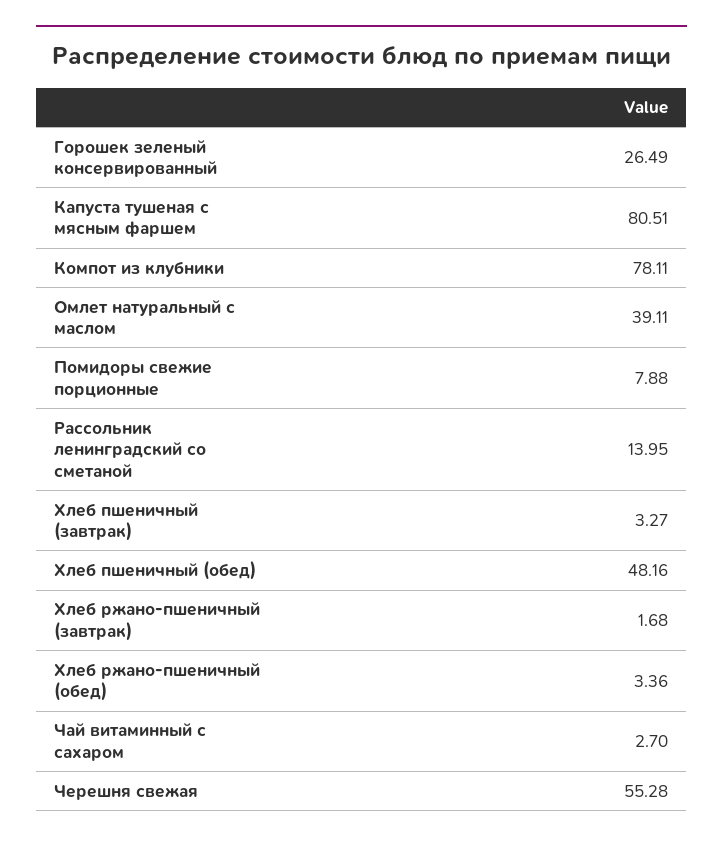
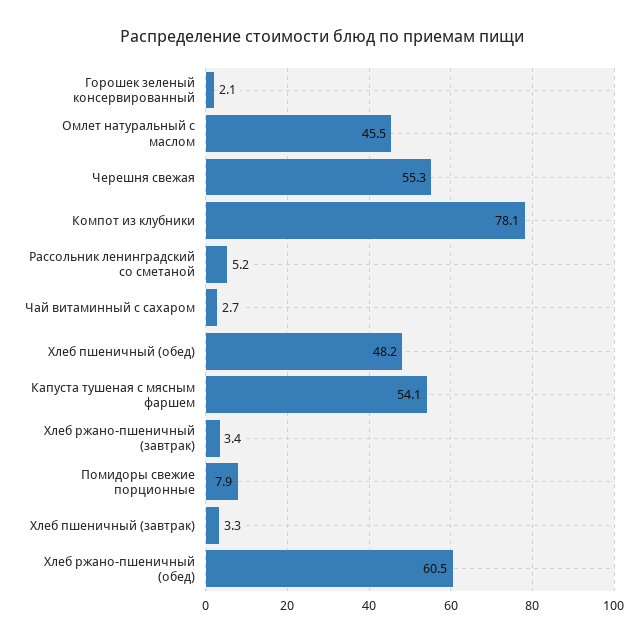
  {
-   "Горошек зеленый консервированный": 26.49,
+   "Горошек зеленый консервированный": 2.1,
-   "Капуста тушеная с мясным фаршем": 80.51,
+   "Капуста тушеная с мясным фаршем": 54.1,
    "Компот из клубники": 78.11,
-   "Омлет натуральный с маслом": 39.11,
+   "Омлет натуральный с маслом": 45.5,
    "Помидоры свежие порционные": 7.88,
-   "Рассольник ленинградский со сметаной": 13.95,
+   "Рассольник ленинградский со сметаной": 5.2,
    "Хлеб пшеничный (завтрак)": 3.27,
    "Хлеб пшеничный (обед)": 48.16,
-   "Хлеб ржано-пшеничный (завтрак)": 1.68,
+   "Хлеб ржано-пшеничный (завтрак)": 3.4,
-   "Хлеб ржано-пшеничный (обед)": 3.36,
+   "Хлеб ржано-пшеничный (обед)": 60.5,
    "Чай витаминный с сахаром": 2.7,
    "Черешня свежая": 55.28
  }

